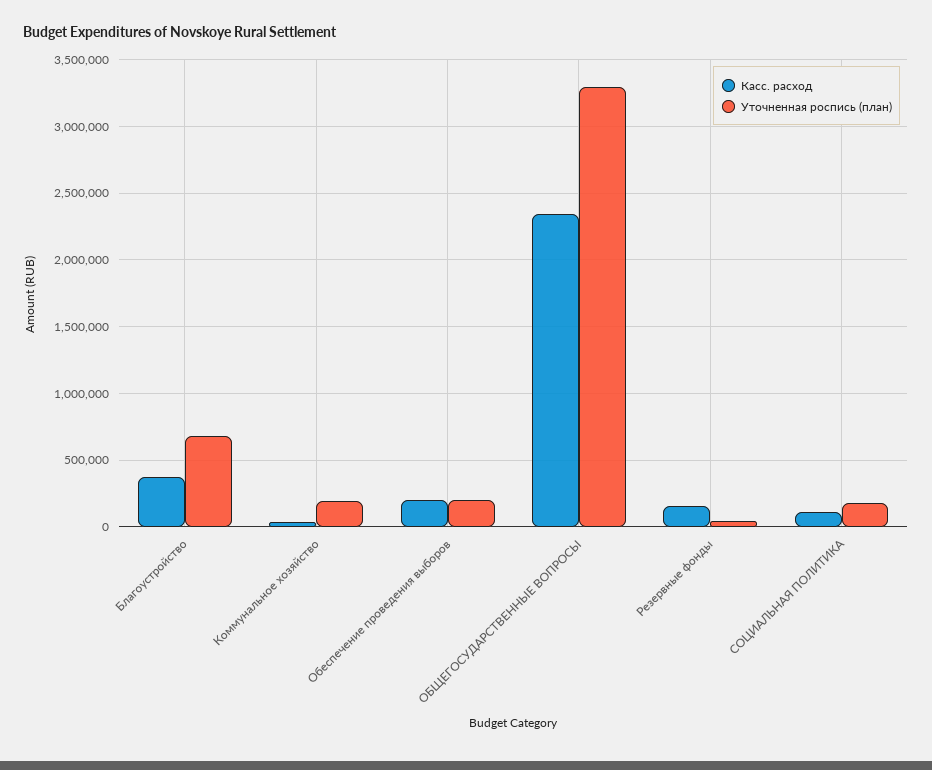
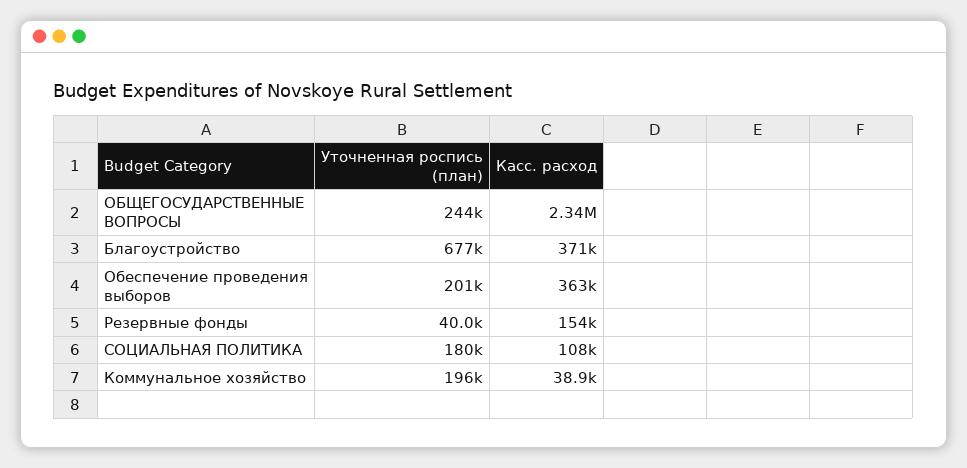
  {
    "Касс. расход": {
      "Благоустройство": 371000,
      "Коммунальное хозяйство": 38900,
-     "Обеспечение проведения выборов": 200000,
+     "Обеспечение проведения выборов": 363000,
      "ОБЩЕГОСУДАРСТВЕННЫЕ ВОПРОСЫ": 2340000,
      "Резервные фонды": 154000,
      "СОЦИАЛЬНАЯ ПОЛИТИКА": 108000
    },
    "Уточненная роспись (план)": {
      "Благоустройство": 677000,
      "Коммунальное хозяйство": 196000,
      "Обеспечение проведения выборов": 201000,
-     "ОБЩЕГОСУДАРСТВЕННЫЕ ВОПРОСЫ": 3300000,
+     "ОБЩЕГОСУДАРСТВЕННЫЕ ВОПРОСЫ": 244000,
      "Резервные фонды": 40000,
      "СОЦИАЛЬНАЯ ПОЛИТИКА": 180000
    }
  }

